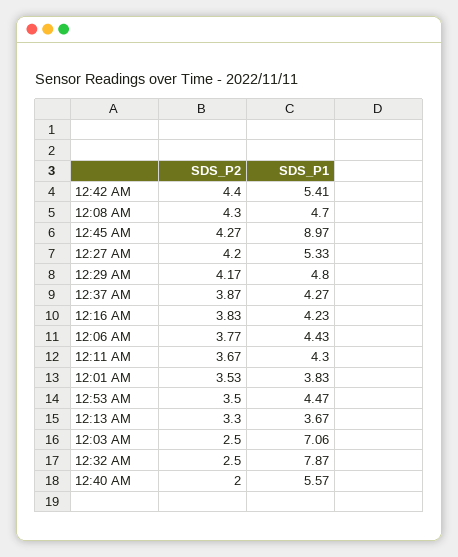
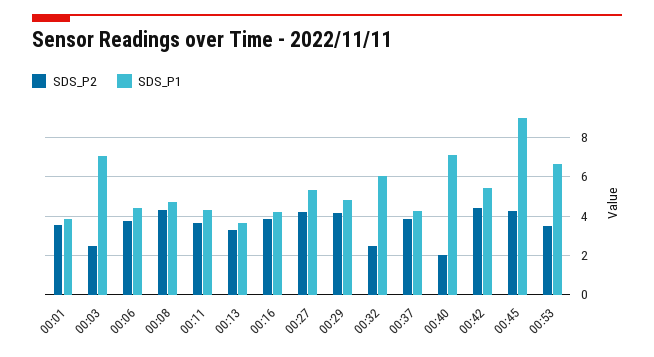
  {
    "SDS_P2": {
      "12:42 AM": 4.4,
      "12:08 AM": 4.3,
      "12:45 AM": 4.27,
      "12:27 AM": 4.2,
      "12:29 AM": 4.17,
      "12:37 AM": 3.87,
      "12:16 AM": 3.83,
      "12:06 AM": 3.77,
      "12:11 AM": 3.67,
      "12:01 AM": 3.53,
      "12:53 AM": 3.5,
      "12:13 AM": 3.3,
      "12:03 AM": 2.5,
      "12:32 AM": 2.5,
      "12:40 AM": 2
    },
    "SDS_P1": {
      "12:42 AM": 5.41,
      "12:08 AM": 4.7,
      "12:45 AM": 8.97,
      "12:27 AM": 5.33,
      "12:29 AM": 4.8,
      "12:37 AM": 4.27,
      "12:16 AM": 4.23,
      "12:06 AM": 4.43,
      "12:11 AM": 4.3,
      "12:01 AM": 3.83,
-     "12:53 AM": 4.47,
+     "12:53 AM": 6.5,
      "12:13 AM": 3.67,
      "12:03 AM": 7.06,
-     "12:32 AM": 7.87,
+     "12:32 AM": 6,
-     "12:40 AM": 5.57
+     "12:40 AM": 7
    }
  }

